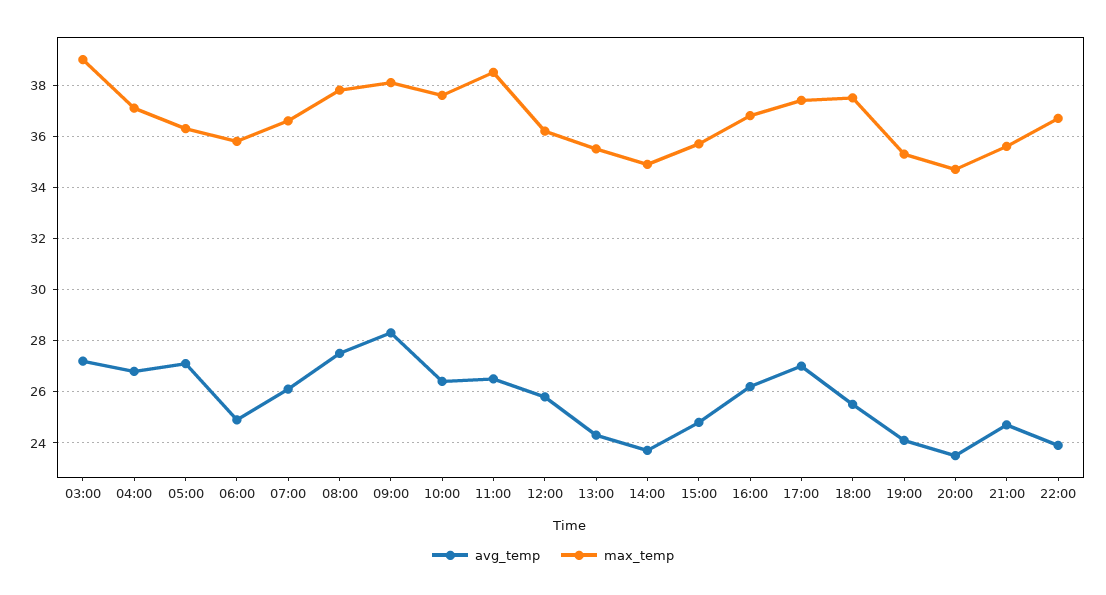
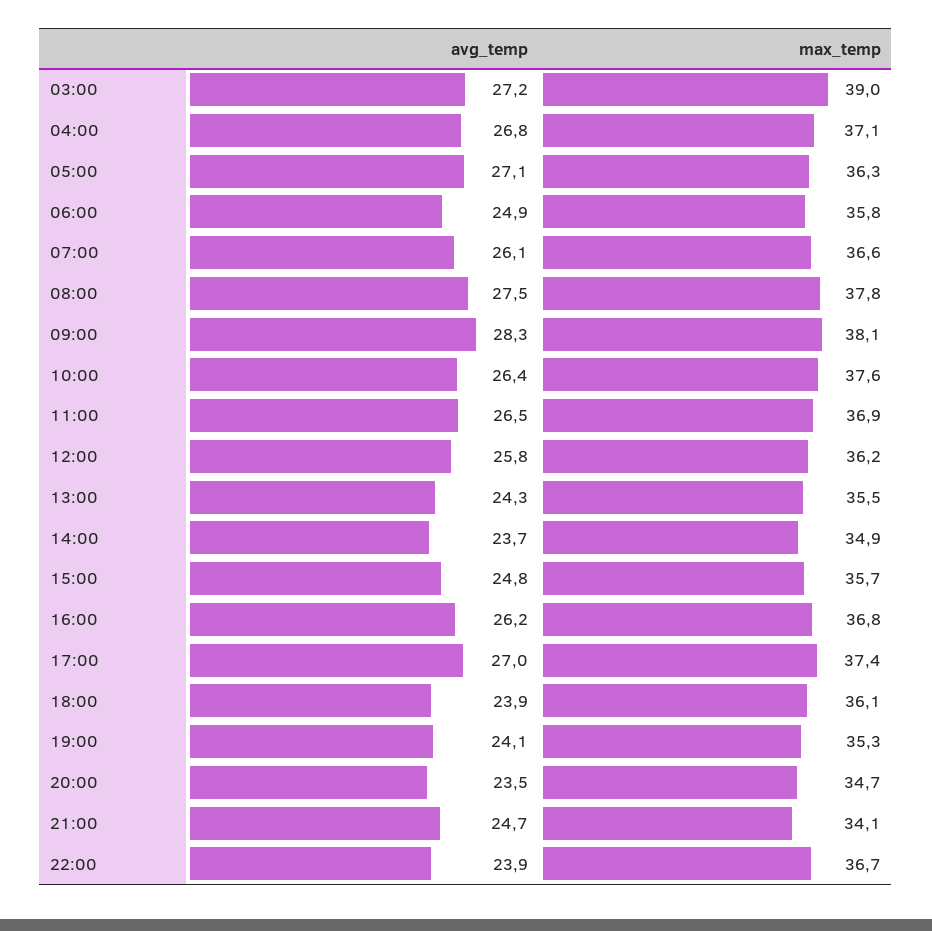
  {
    "avg_temp": {
      "03:00": 27.2,
      "04:00": 26.8,
      "05:00": 27.1,
      "06:00": 24.9,
      "07:00": 26.1,
      "08:00": 27.5,
      "09:00": 28.3,
      "10:00": 26.4,
      "11:00": 26.5,
      "12:00": 25.8,
      "13:00": 24.3,
      "14:00": 23.7,
      "15:00": 24.8,
      "16:00": 26.2,
      "17:00": 27,
-     "18:00": 25.5,
+     "18:00": 23.9,
      "19:00": 24.1,
      "20:00": 23.5,
      "21:00": 24.7,
      "22:00": 23.9
    },
    "max_temp": {
      "03:00": 39,
      "04:00": 37.1,
      "05:00": 36.3,
      "06:00": 35.8,
      "07:00": 36.6,
      "08:00": 37.8,
      "09:00": 38.1,
      "10:00": 37.6,
-     "11:00": 38.5,
+     "11:00": 36.9,
      "12:00": 36.2,
      "13:00": 35.5,
      "14:00": 34.9,
      "15:00": 35.7,
      "16:00": 36.8,
      "17:00": 37.4,
-     "18:00": 37.5,
+     "18:00": 36.1,
      "19:00": 35.3,
      "20:00": 34.7,
-     "21:00": 35.5,
+     "21:00": 34.1,
      "22:00": 36.7
    }
  }

